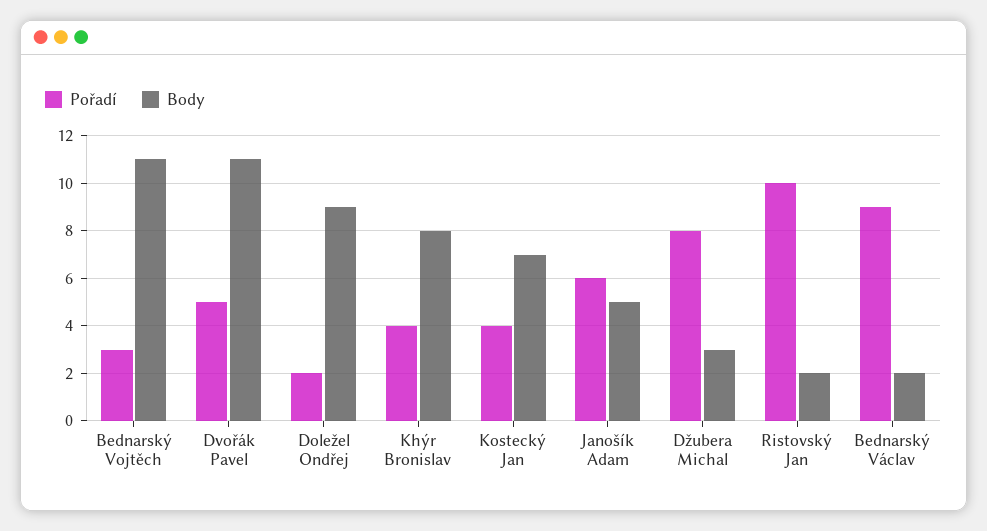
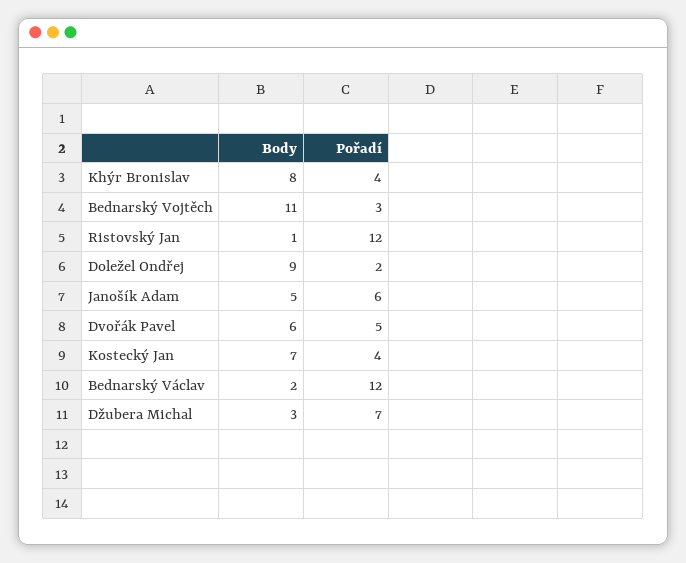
  {
    "Pořadí": {
      "Bednarský Vojtěch": 3,
      "Dvořák Pavel": 5,
      "Doležel Ondřej": 2,
      "Khýr Bronislav": 4,
      "Kostecký Jan": 4,
      "Janošík Adam": 6,
-     "Džubera Michal": 8,
+     "Džubera Michal": 7,
-     "Ristovský Jan": 10,
+     "Ristovský Jan": 12,
-     "Bednarský Václav": 9
+     "Bednarský Václav": 12
    },
    "Body": {
      "Bednarský Vojtěch": 11,
-     "Dvořák Pavel": 11,
+     "Dvořák Pavel": 6,
      "Doležel Ondřej": 9,
      "Khýr Bronislav": 8,
      "Kostecký Jan": 7,
      "Janošík Adam": 5,
      "Džubera Michal": 3,
-     "Ristovský Jan": 2,
+     "Ristovský Jan": 1,
      "Bednarský Václav": 2
    }
  }

